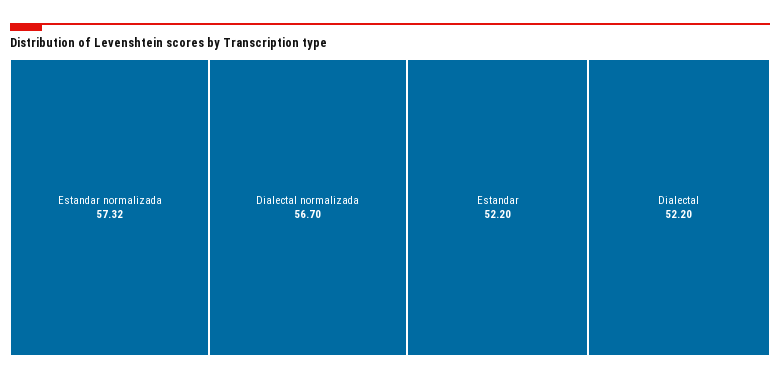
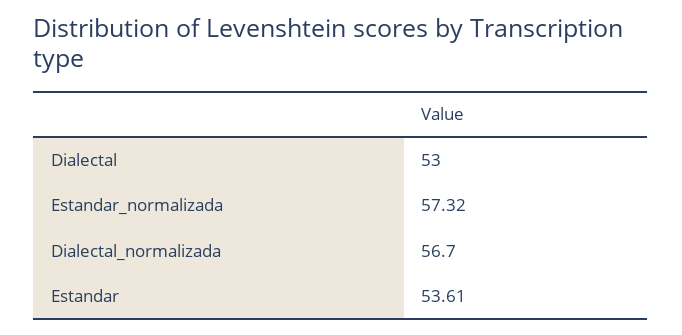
  {
    "Estandar normalizada": 57.32,
    "Dialectal normalizada": 56.7,
-   "Estandar": 52.2,
+   "Estandar": 53.61,
-   "Dialectal": 52.2
+   "Dialectal": 53
  }

